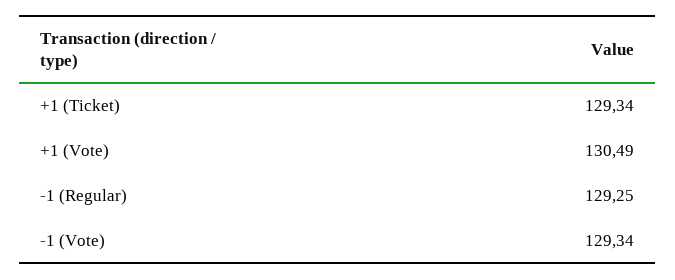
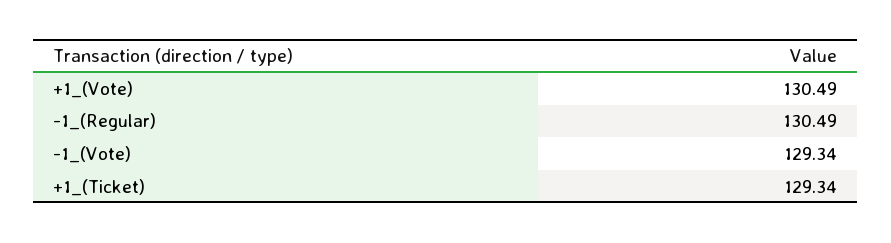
  {
    "+1 (Ticket)": 129.34,
    "+1 (Vote)": 130.49,
-   "-1 (Regular)": 129.25,
+   "-1 (Regular)": 130.49,
    "-1 (Vote)": 129.34
  }

